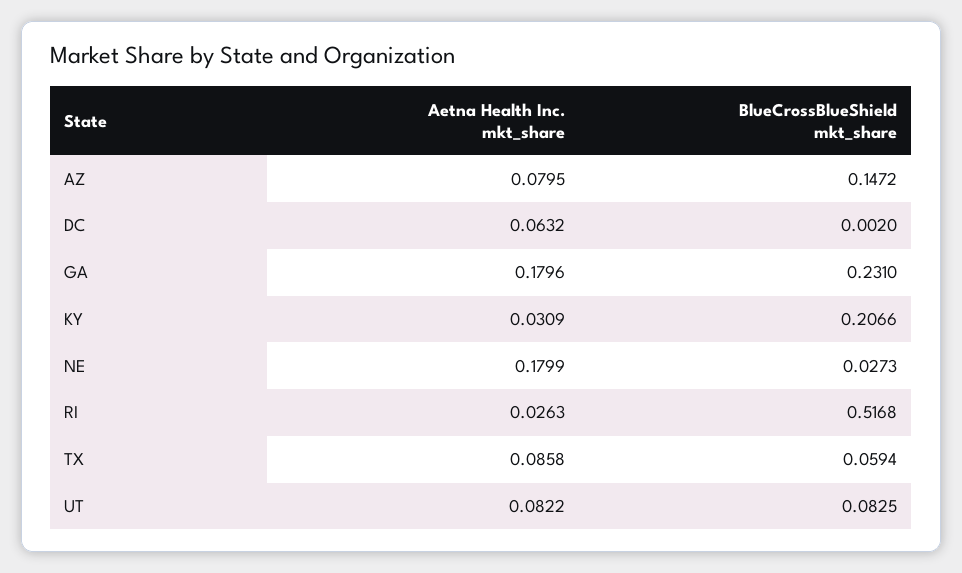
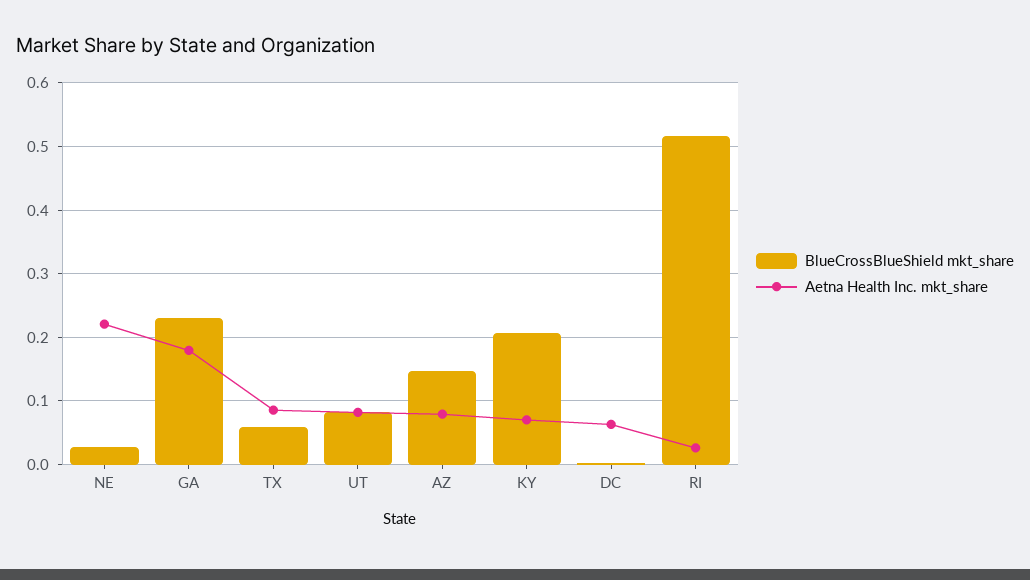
  {
    "Aetna Health Inc. mkt_share": {
      "AZ": 0.0795,
      "DC": 0.0632,
      "GA": 0.1796,
-     "KY": 0.0309,
+     "KY": 0.07,
-     "NE": 0.1799,
+     "NE": 0.22,
      "RI": 0.0263,
      "TX": 0.0858,
      "UT": 0.0822
    },
    "BlueCrossBlueShield mkt_share": {
      "AZ": 0.1472,
      "DC": 0.002,
      "GA": 0.231,
      "KY": 0.2066,
      "NE": 0.0273,
      "RI": 0.5168,
      "TX": 0.0594,
      "UT": 0.0825
    }
  }

